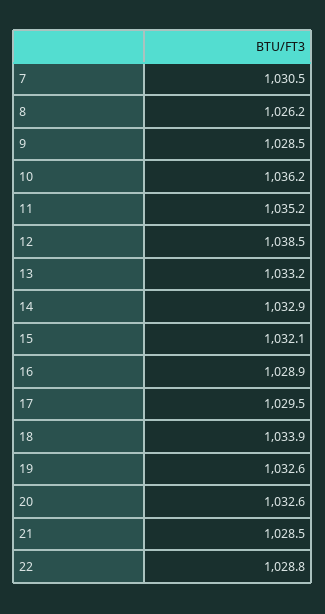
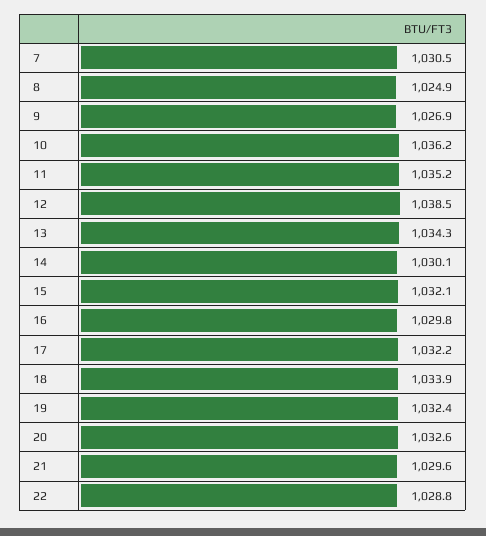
  {
    "7": 1030.5,
-   "8": 1026.2,
+   "8": 1024.9,
-   "9": 1028.5,
+   "9": 1026.9,
    "10": 1036.2,
    "11": 1035.2,
    "12": 1038.5,
-   "13": 1033.2,
+   "13": 1034.3,
-   "14": 1032.9,
+   "14": 1030.1,
    "15": 1032.1,
-   "16": 1028.9,
+   "16": 1029.8,
-   "17": 1029.5,
+   "17": 1032.2,
    "18": 1033.9,
-   "19": 1032.6,
+   "19": 1032.4,
    "20": 1032.6,
-   "21": 1028.5,
+   "21": 1029.6,
    "22": 1028.8
  }

